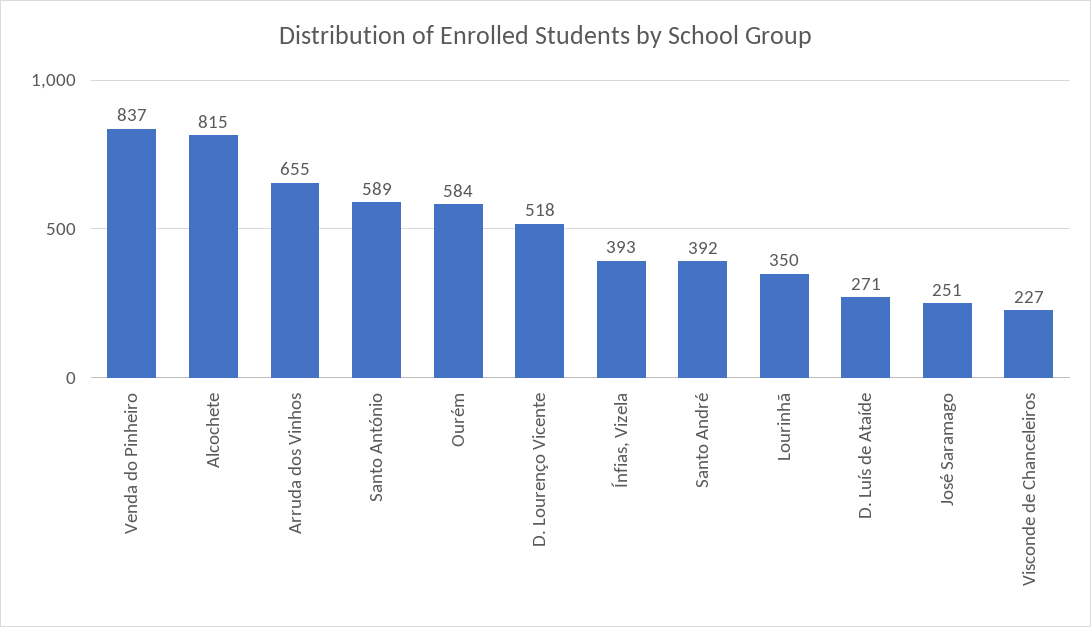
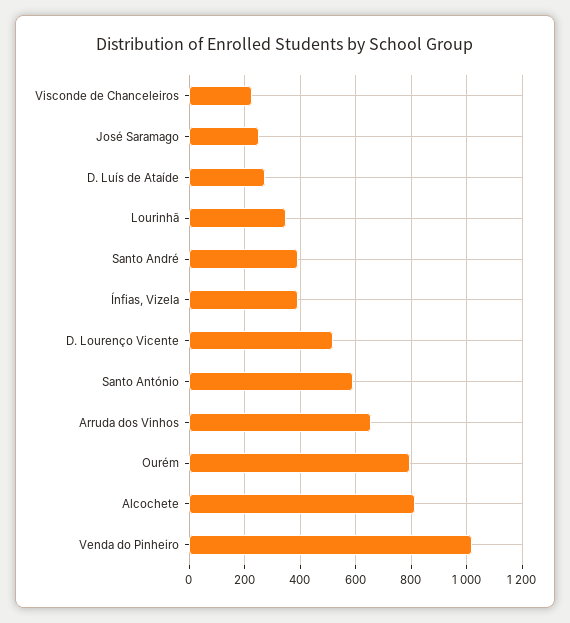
  {
-   "Venda do Pinheiro": 837,
+   "Venda do Pinheiro": 1025,
    "Alcochete": 815,
    "Arruda dos Vinhos": 655,
    "Santo António": 589,
-   "Ourém": 584,
+   "Ourém": 800,
    "D. Lourenço Vicente": 518,
    "Ínfias, Vizela": 393,
    "Santo André": 392,
    "Lourinhã": 350,
    "D. Luís de Ataíde": 271,
    "José Saramago": 251,
    "Visconde de Chanceleiros": 227
  }

